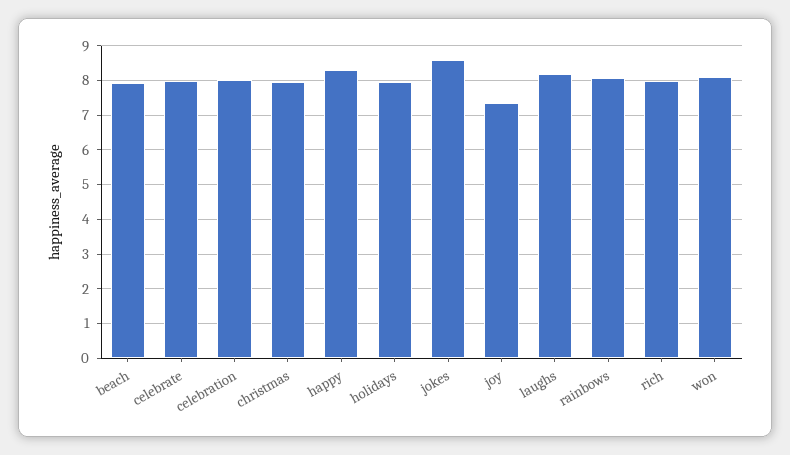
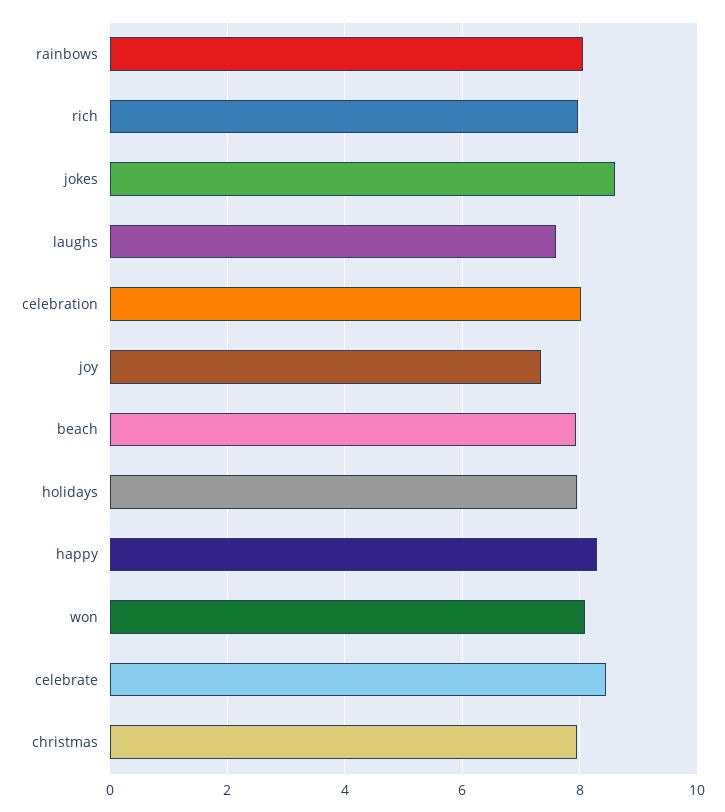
  {
    "beach": 8,
-   "celebrate": 8,
+   "celebrate": 8.4,
    "celebration": 8,
    "christmas": 8,
    "happy": 8.4,
    "holidays": 8,
    "jokes": 8.6,
    "joy": 7.4,
-   "laughs": 8.2,
+   "laughs": 7.6,
    "rainbows": 8,
    "rich": 8,
    "won": 8.2
  }

